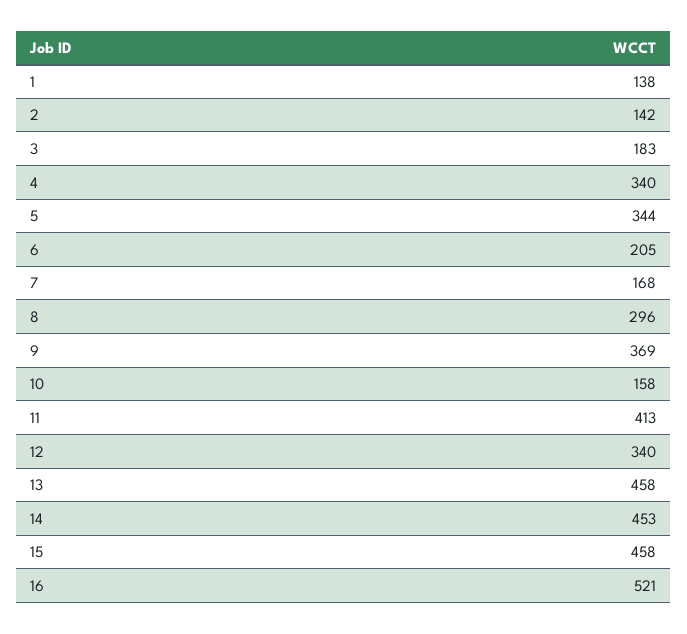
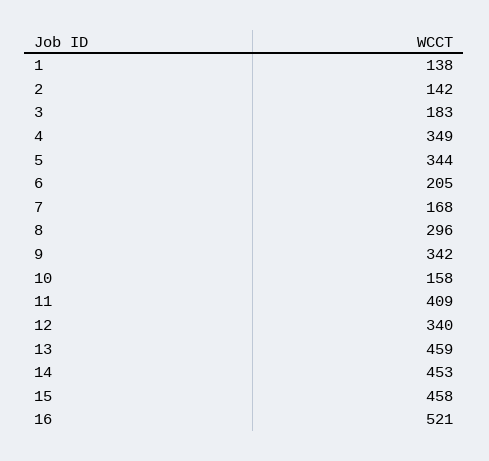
  {
    "1": 138,
    "2": 142,
    "3": 183,
-   "4": 340,
+   "4": 349,
    "5": 344,
    "6": 205,
    "7": 168,
    "8": 296,
-   "9": 369,
+   "9": 342,
    "10": 158,
-   "11": 413,
+   "11": 409,
    "12": 340,
-   "13": 458,
+   "13": 459,
    "14": 453,
    "15": 458,
    "16": 521
  }

